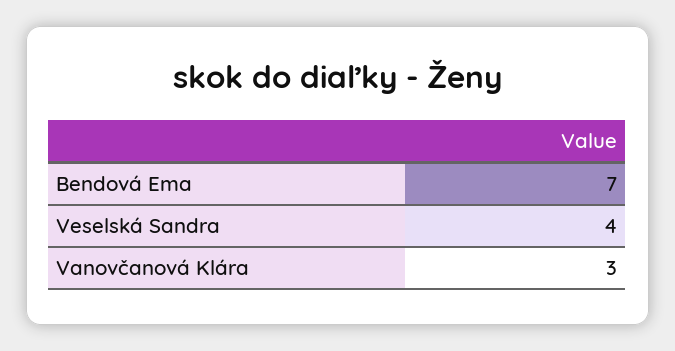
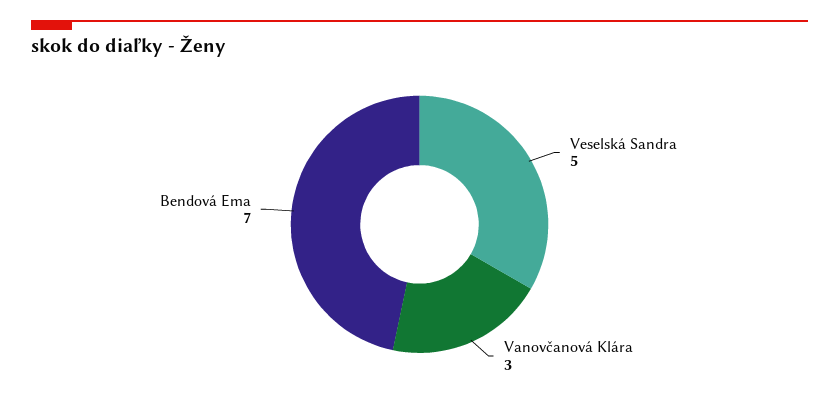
  {
    "Bendová Ema": 7,
-   "Veselská Sandra": 4,
+   "Veselská Sandra": 5,
    "Vanovčanová Klára": 3
  }

